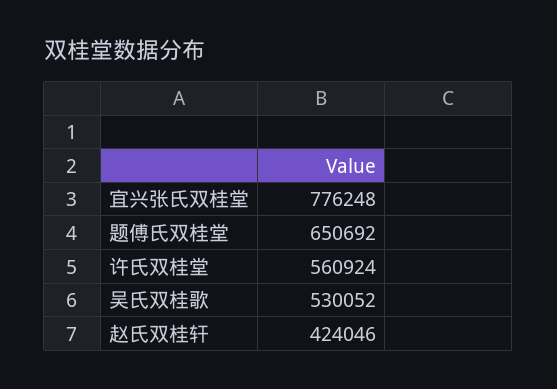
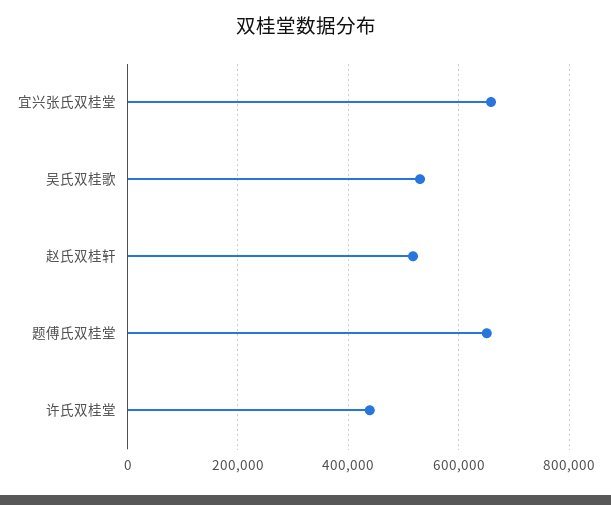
  {
-   "宜兴张氏双桂堂": 776248,
+   "宜兴张氏双桂堂": 660000,
    "题傅氏双桂堂": 650692,
-   "许氏双桂堂": 560924,
+   "许氏双桂堂": 440000,
    "吴氏双桂歌": 530052,
-   "赵氏双桂轩": 424046
+   "赵氏双桂轩": 520000
  }

